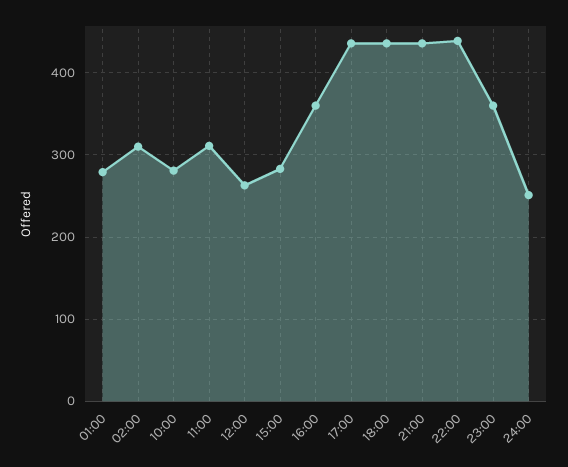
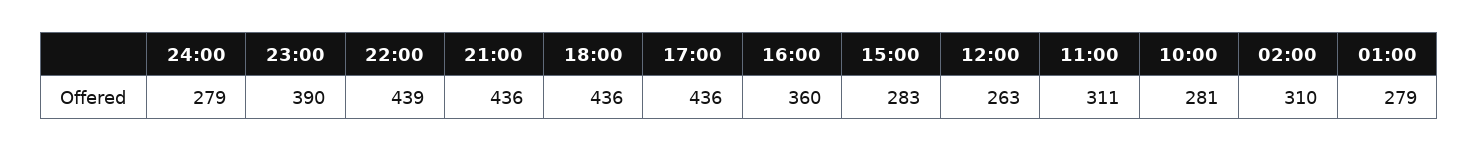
  {
    "01:00": 279,
    "02:00": 310,
    "10:00": 281,
    "11:00": 311,
    "12:00": 263,
    "15:00": 283,
    "16:00": 360,
    "17:00": 436,
    "18:00": 436,
    "21:00": 436,
    "22:00": 439,
-   "23:00": 360,
+   "23:00": 390,
-   "24:00": 250
+   "24:00": 279
  }

